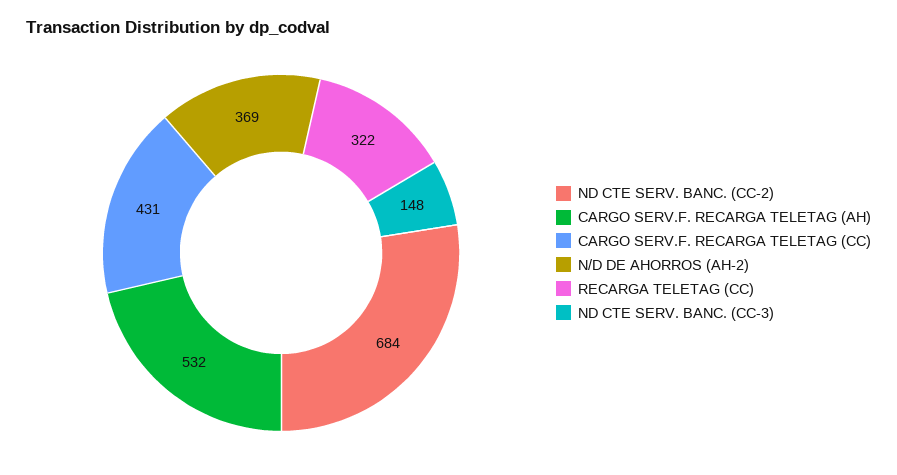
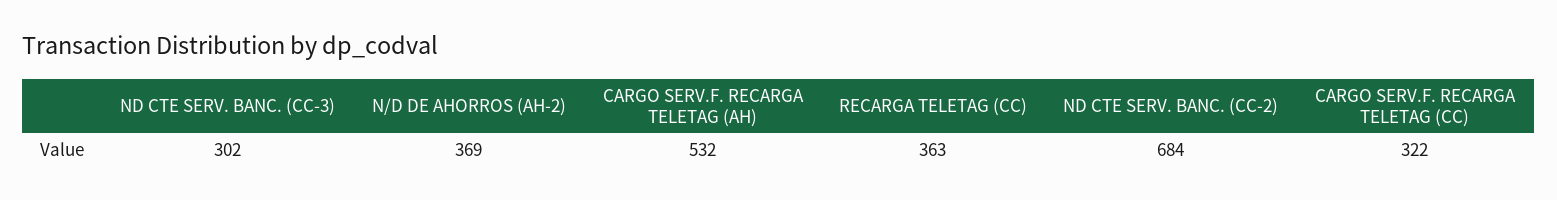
  {
    "ND CTE SERV. BANC. (CC-2)": 684,
    "CARGO SERV.F. RECARGA TELETAG (AH)": 532,
-   "CARGO SERV.F. RECARGA TELETAG (CC)": 431,
+   "CARGO SERV.F. RECARGA TELETAG (CC)": 322,
    "N/D DE AHORROS (AH-2)": 369,
-   "RECARGA TELETAG (CC)": 322,
+   "RECARGA TELETAG (CC)": 363,
-   "ND CTE SERV. BANC. (CC-3)": 148
+   "ND CTE SERV. BANC. (CC-3)": 302
  }

